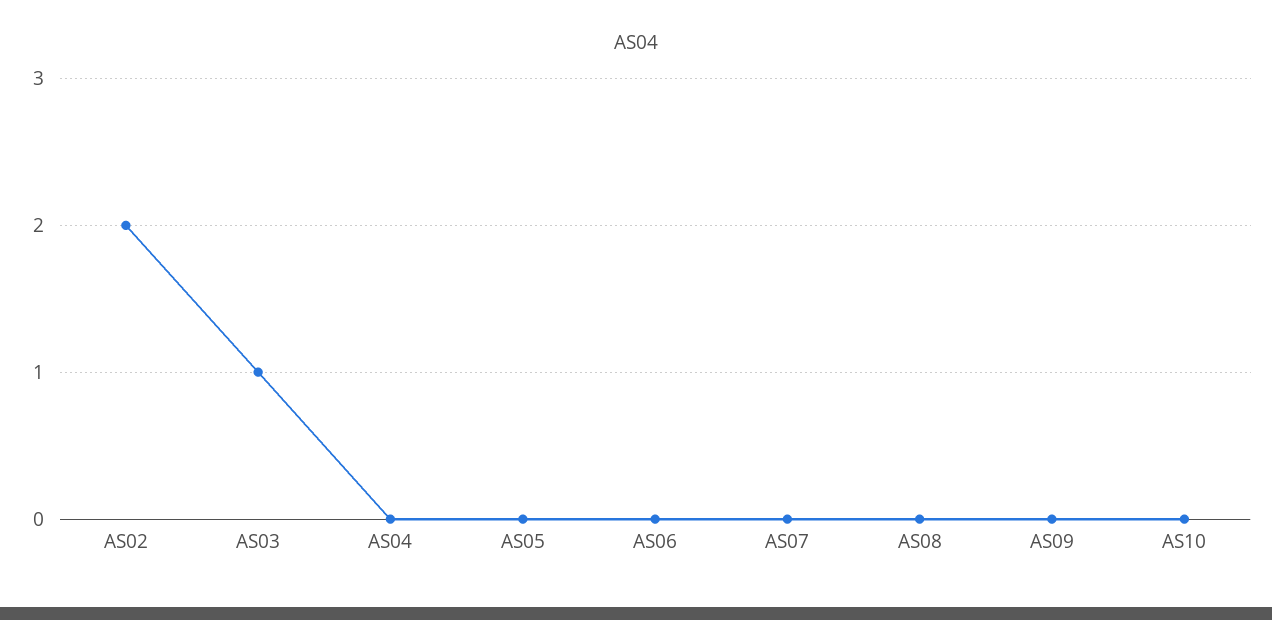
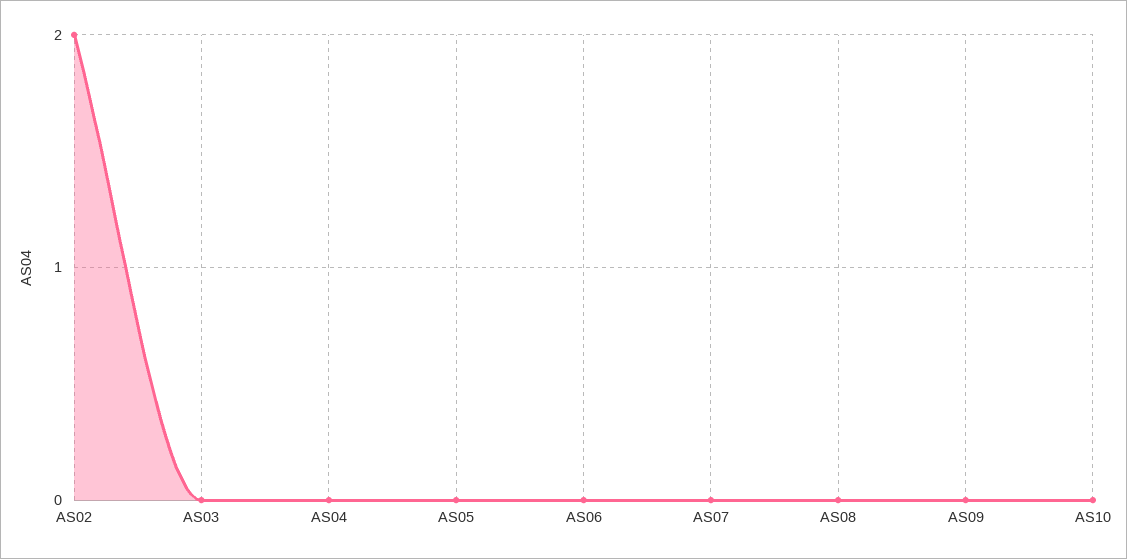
  {
    "AS02": 2,
-   "AS03": 1,
+   "AS03": 0,
    "AS04": 0,
    "AS05": 0,
    "AS06": 0,
    "AS07": 0,
    "AS08": 0,
    "AS09": 0,
    "AS10": 0
  }

